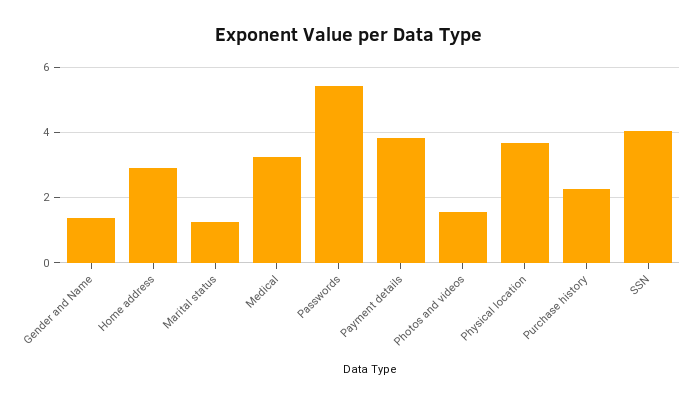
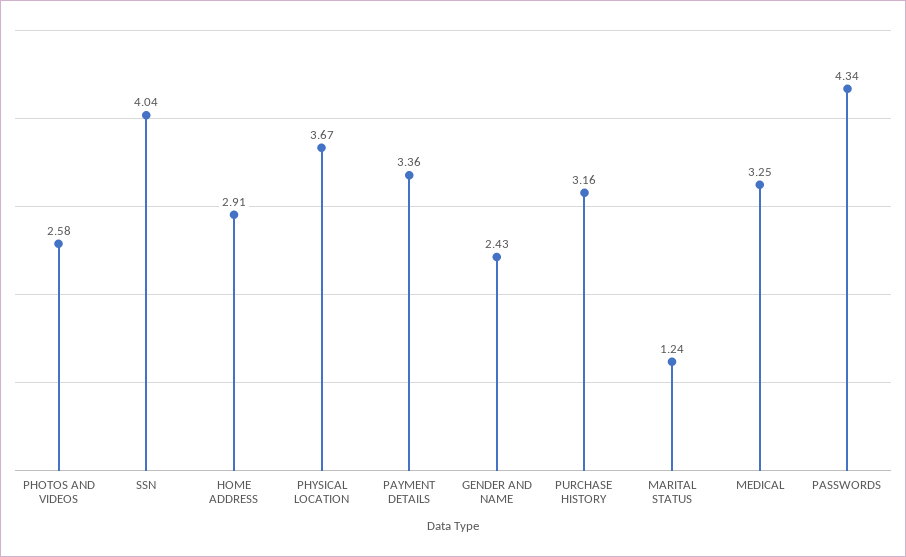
  {
-   "Gender and Name": 1.4,
+   "Gender and Name": 2.43,
    "Home address": 2.91,
    "Marital status": 1.24,
    "Medical": 3.25,
-   "Passwords": 5.4,
+   "Passwords": 4.34,
-   "Payment details": 3.8,
+   "Payment details": 3.36,
-   "Photos and videos": 1.6,
+   "Photos and videos": 2.58,
    "Physical location": 3.67,
-   "Purchase history": 2.2,
+   "Purchase history": 3.16,
    "SSN": 4.04
  }

